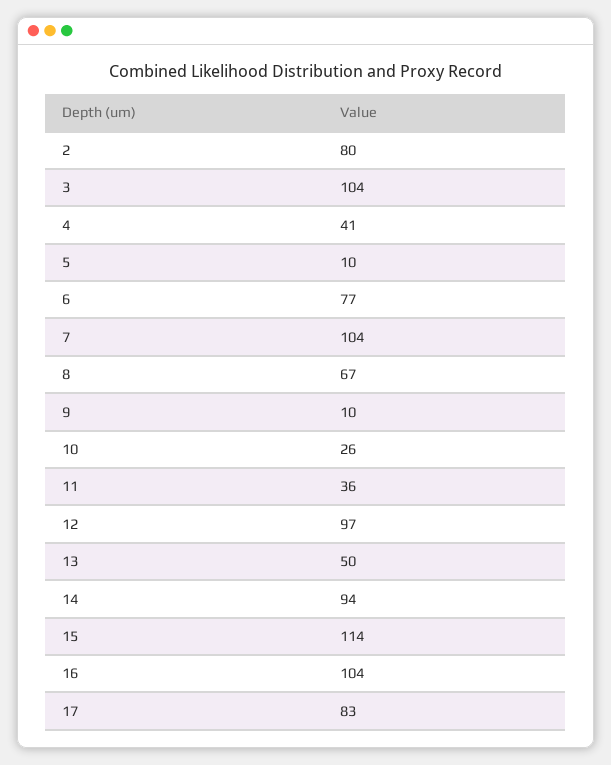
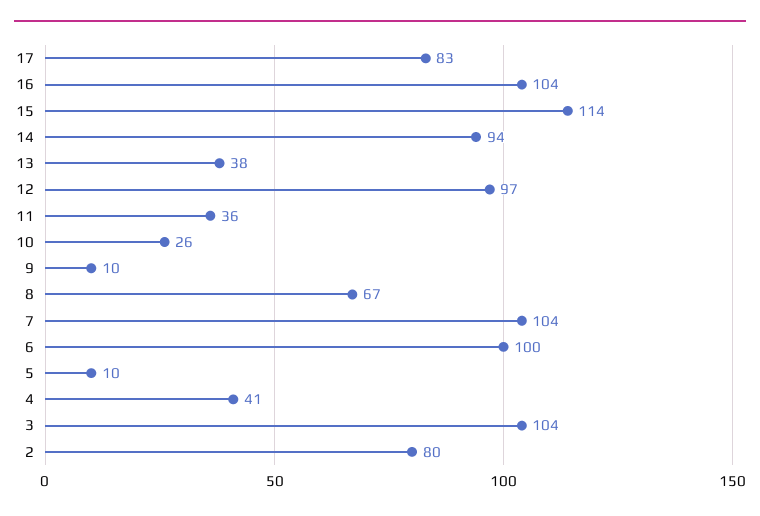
  {
    "2": 80,
    "3": 104,
    "4": 41,
    "5": 10,
-   "6": 77,
+   "6": 100,
    "7": 104,
    "8": 67,
    "9": 10,
    "10": 26,
    "11": 36,
    "12": 97,
-   "13": 50,
+   "13": 38,
    "14": 94,
    "15": 114,
    "16": 104,
    "17": 83
  }

